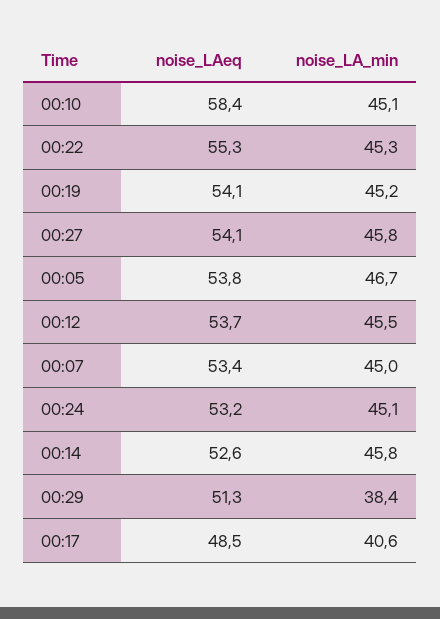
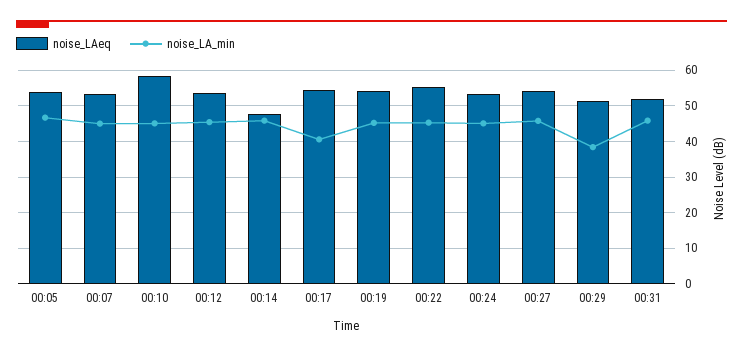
  {
    "noise_LAeq": {
      "00:10": 58.4,
      "00:22": 55.3,
      "00:19": 54.1,
      "00:27": 54.1,
      "00:05": 53.8,
      "00:12": 53.7,
      "00:07": 53.4,
      "00:24": 53.2,
-     "00:14": 52.6,
+     "00:14": 48,
      "00:29": 51.3,
-     "00:17": 48.5
+     "00:17": 54,
+     "00:31": 52
    },
    "noise_LA_min": {
      "00:10": 45.1,
      "00:22": 45.3,
      "00:19": 45.2,
      "00:27": 45.8,
      "00:05": 46.7,
      "00:12": 45.5,
      "00:07": 45,
      "00:24": 45.1,
      "00:14": 45.8,
      "00:29": 38.4,
-     "00:17": 40.6
+     "00:17": 40.6,
+     "00:31": 46
    }
  }

